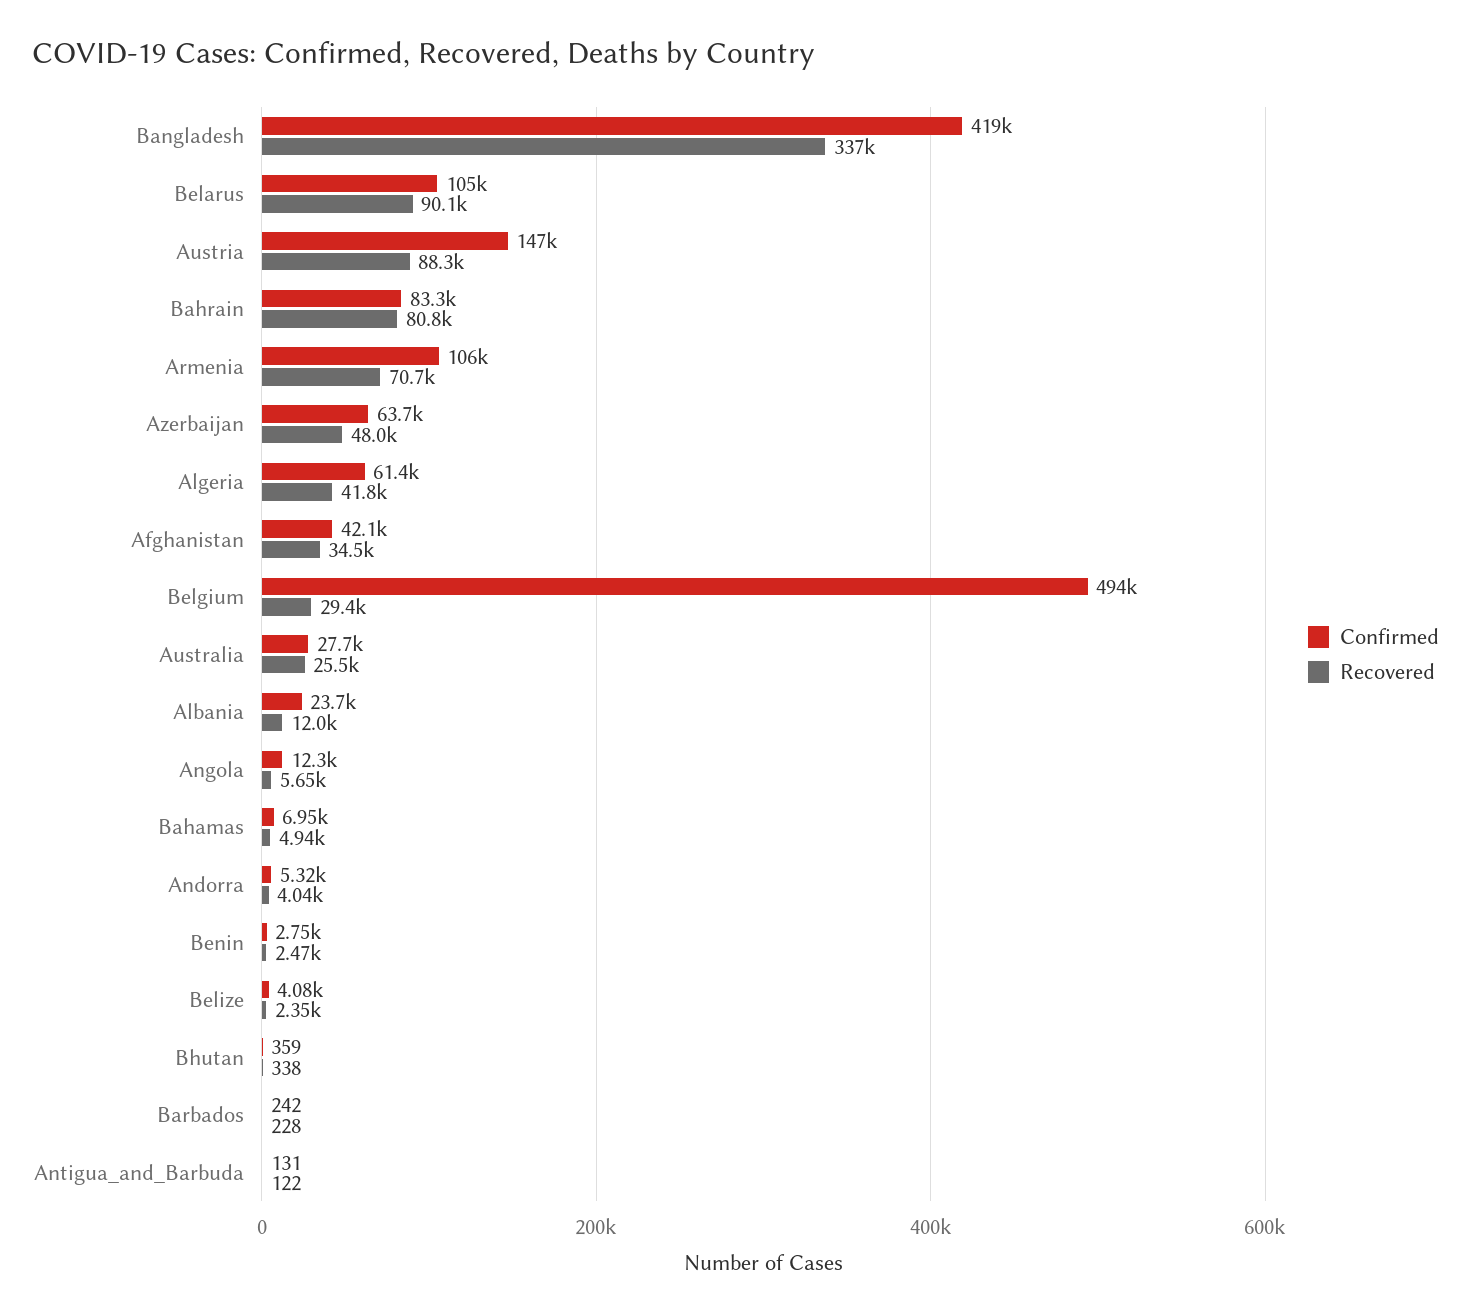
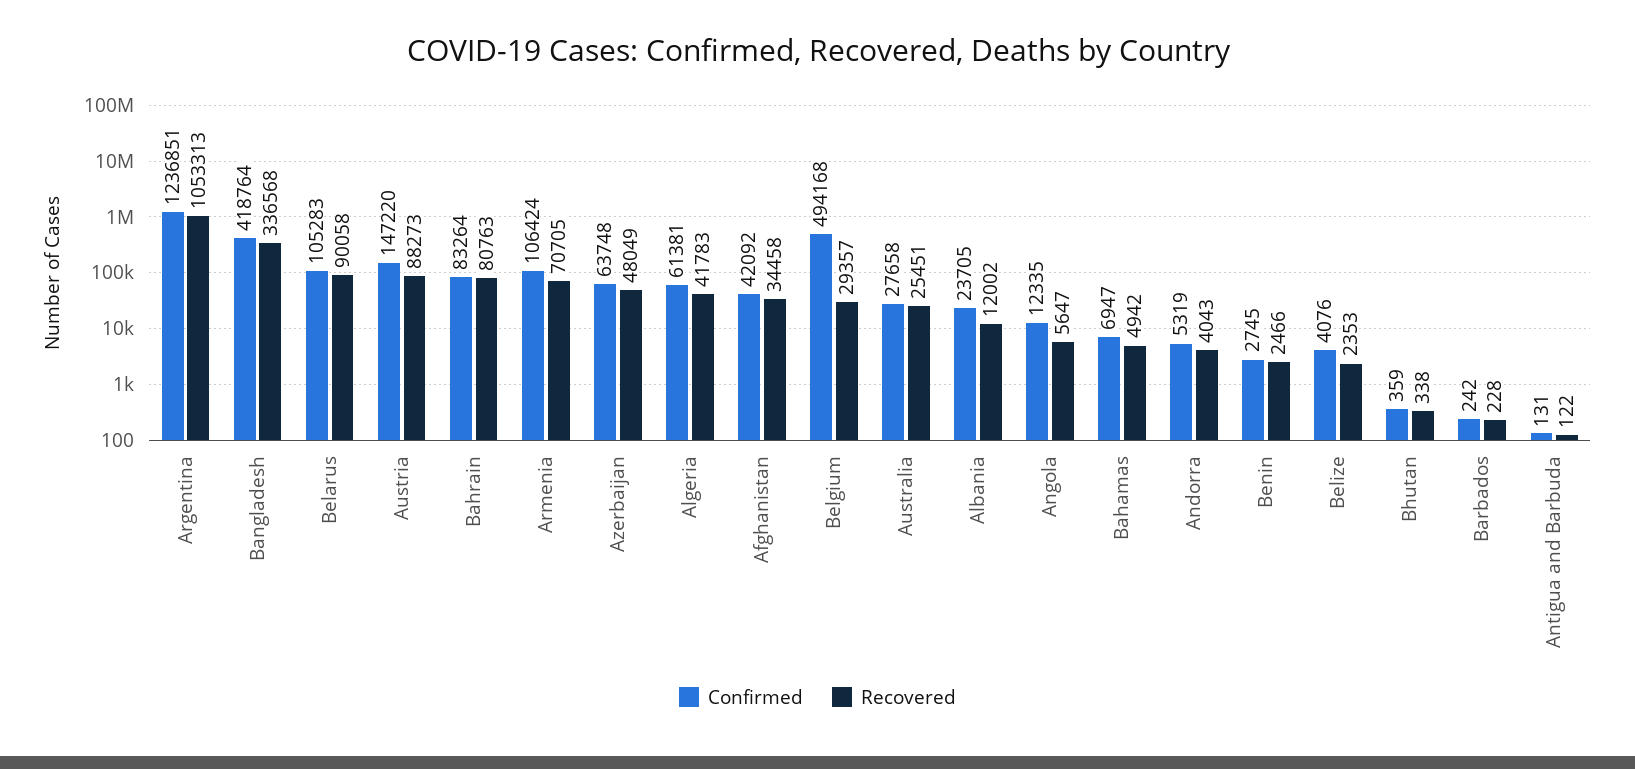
  {
    "Confirmed": {
      "Bangladesh": 418764,
      "Belarus": 105283,
      "Austria": 147220,
      "Bahrain": 83264,
      "Armenia": 106424,
      "Azerbaijan": 63748,
      "Algeria": 61381,
      "Afghanistan": 42092,
      "Belgium": 494168,
      "Australia": 27658,
      "Albania": 23705,
      "Angola": 12335,
      "Bahamas": 6947,
      "Andorra": 5319,
      "Benin": 2745,
      "Belize": 4076,
      "Bhutan": 359,
      "Barbados": 242,
-     "Antigua_and_Barbuda": 131
+     "Antigua_and_Barbuda": 131,
+     "Argentina": 1236851
    },
    "Recovered": {
      "Bangladesh": 336568,
      "Belarus": 90058,
      "Austria": 88273,
      "Bahrain": 80763,
      "Armenia": 70705,
      "Azerbaijan": 48049,
      "Algeria": 41783,
      "Afghanistan": 34458,
      "Belgium": 29357,
      "Australia": 25451,
      "Albania": 12002,
      "Angola": 5647,
      "Bahamas": 4942,
      "Andorra": 4043,
      "Benin": 2466,
      "Belize": 2353,
      "Bhutan": 338,
      "Barbados": 228,
-     "Antigua_and_Barbuda": 122
+     "Antigua_and_Barbuda": 122,
+     "Argentina": 1053313
    }
  }

